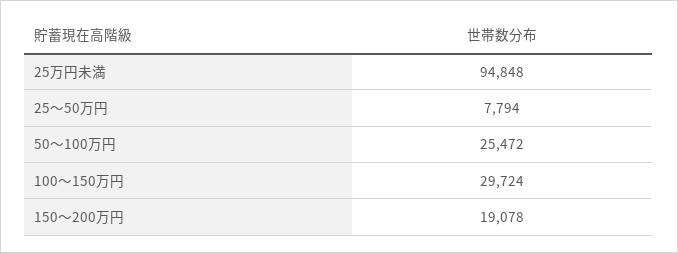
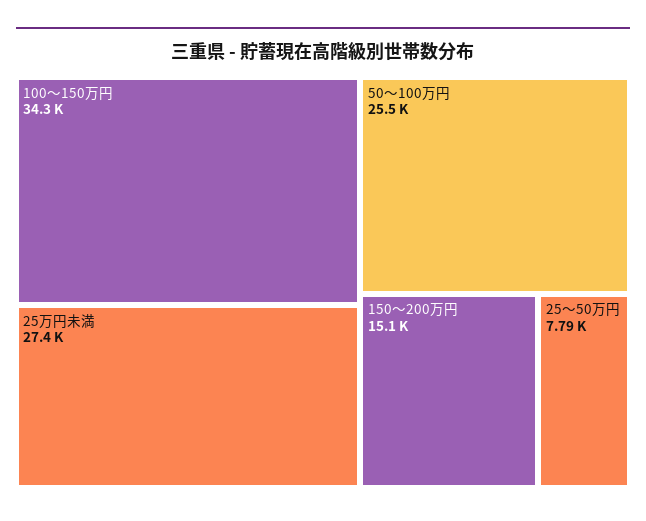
  {
-   "25万円未満": 94848,
+   "25万円未満": 27400,
    "25～50万円": 7794,
    "50～100万円": 25472,
-   "100～150万円": 29724,
+   "100～150万円": 34300,
-   "150～200万円": 19078
+   "150～200万円": 15100
  }

